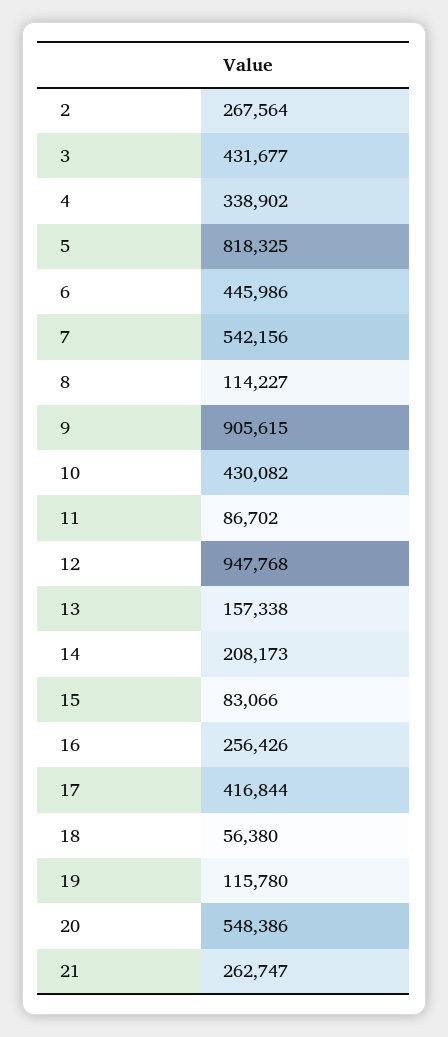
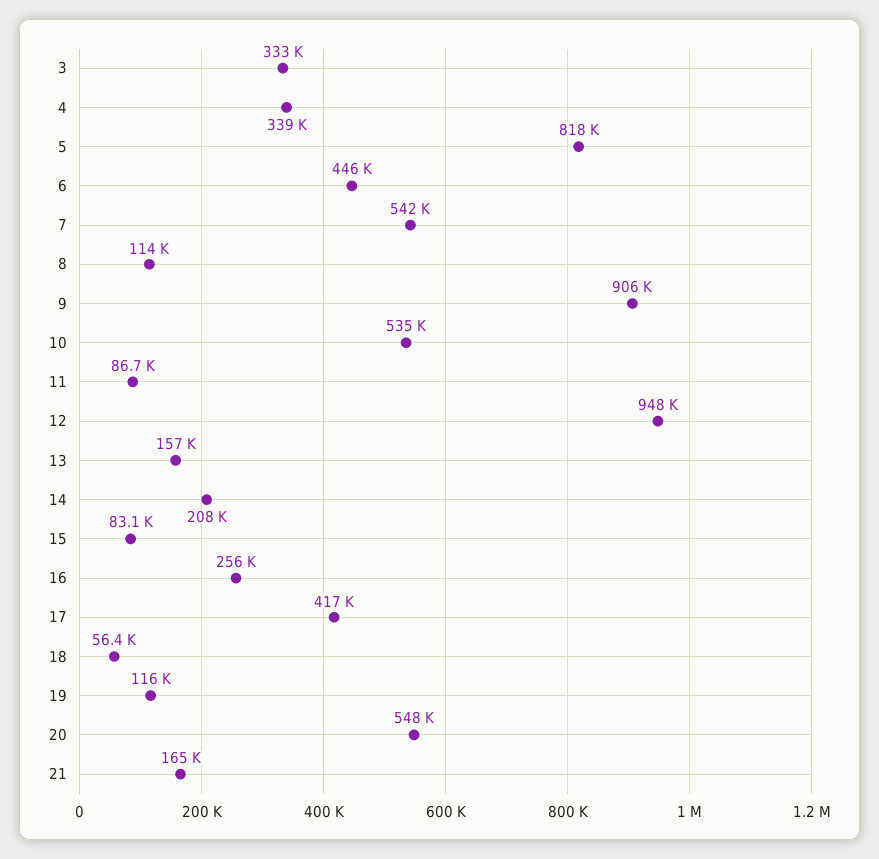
  {
-   "2": 267564,
-   "3": 431677,
+   "3": 333000,
    "4": 338902,
    "5": 818325,
    "6": 445986,
    "7": 542156,
    "8": 114227,
    "9": 905615,
-   "10": 430082,
+   "10": 535000,
    "11": 86702,
    "12": 947768,
    "13": 157338,
    "14": 208173,
    "15": 83066,
    "16": 256426,
    "17": 416844,
    "18": 56380,
    "19": 115780,
    "20": 548386,
-   "21": 262747
+   "21": 165000
  }

